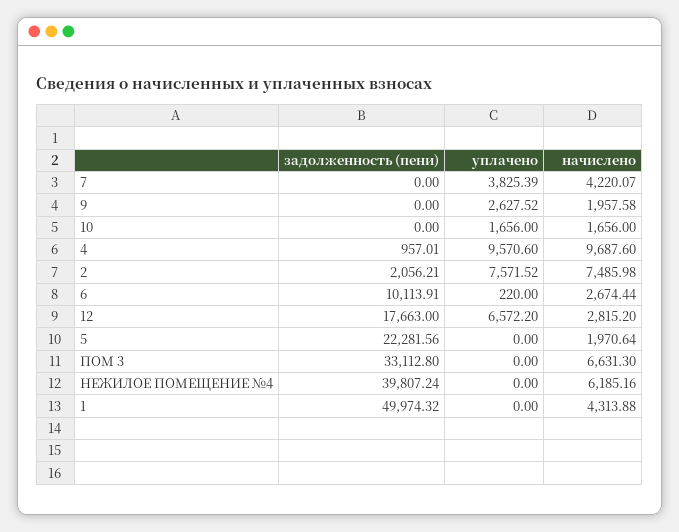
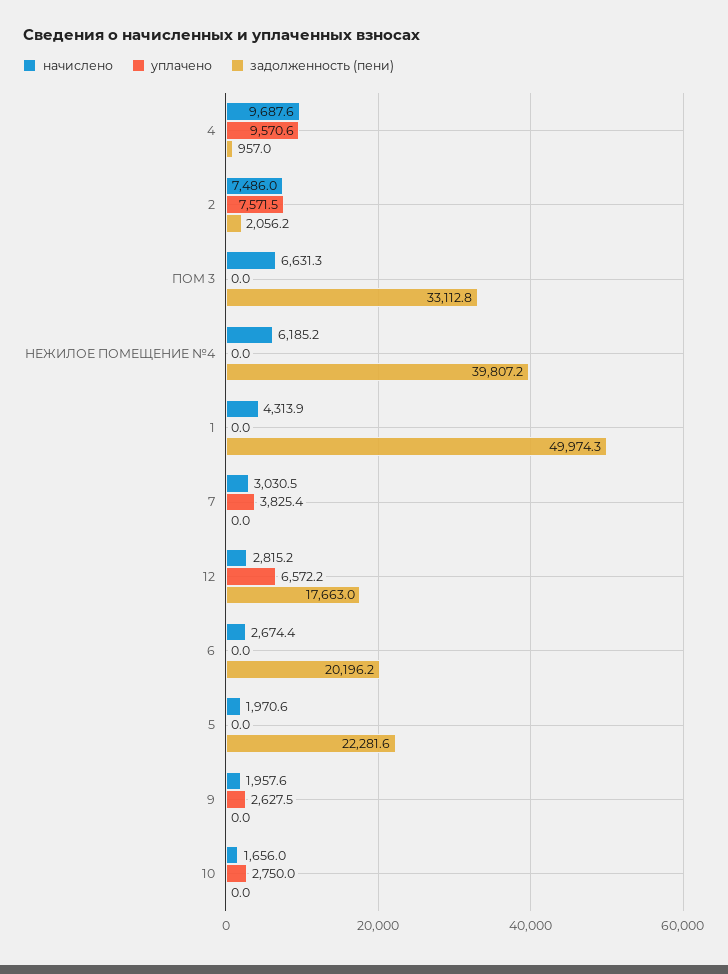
  {
    "задолженность (пени)": {
      "7": 0,
      "9": 0,
      "10": 0,
      "4": 957.01,
      "2": 2056.21,
-     "6": 10113.91,
+     "6": 20196.2,
      "12": 17663,
      "5": 22281.56,
      "ПОМ 3": 33112.8,
      "НЕЖИЛОЕ ПОМЕЩЕНИЕ №4": 39807.24,
      "1": 49974.32
    },
    "уплачено": {
      "7": 3825.39,
      "9": 2627.52,
-     "10": 1656,
+     "10": 2750,
      "4": 9570.6,
      "2": 7571.52,
-     "6": 220,
+     "6": 0,
      "12": 6572.2,
      "5": 0,
      "ПОМ 3": 0,
      "НЕЖИЛОЕ ПОМЕЩЕНИЕ №4": 0,
      "1": 0
    },
    "начислено": {
-     "7": 4220.07,
+     "7": 3030.5,
      "9": 1957.58,
      "10": 1656,
      "4": 9687.6,
      "2": 7485.98,
      "6": 2674.44,
      "12": 2815.2,
      "5": 1970.64,
      "ПОМ 3": 6631.3,
      "НЕЖИЛОЕ ПОМЕЩЕНИЕ №4": 6185.16,
      "1": 4313.88
    }
  }

